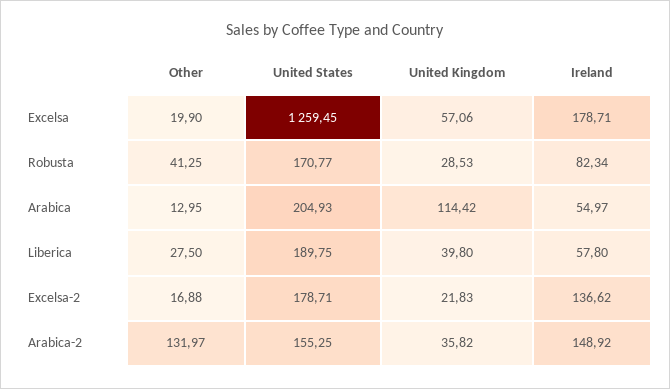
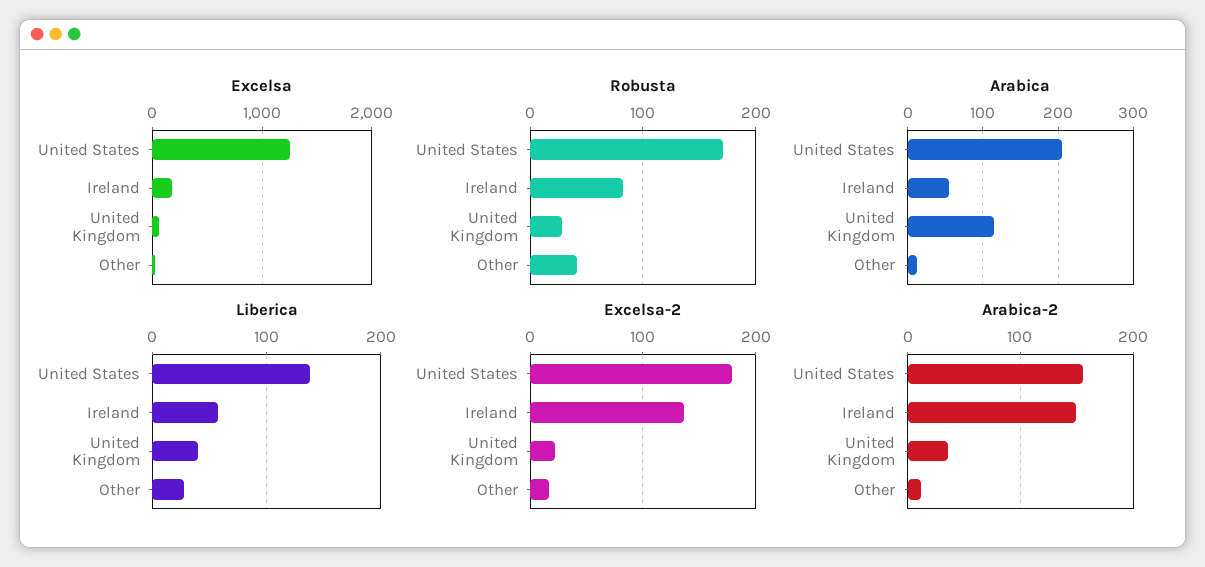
  {
    "Excelsa": {
      "Other": 19.9,
      "United States": 1259.45,
      "United Kingdom": 57.06,
      "Ireland": 178.71
    },
    "Robusta": {
      "Other": 41.25,
      "United States": 170.77,
      "United Kingdom": 28.53,
      "Ireland": 82.34
    },
    "Arabica": {
      "Other": 12.95,
      "United States": 204.93,
      "United Kingdom": 114.42,
      "Ireland": 54.97
    },
    "Liberica": {
      "Other": 27.5,
-     "United States": 189.75,
+     "United States": 140,
      "United Kingdom": 39.8,
      "Ireland": 57.8
    },
    "Excelsa-2": {
      "Other": 16.88,
      "United States": 178.71,
      "United Kingdom": 21.83,
      "Ireland": 136.62
    },
    "Arabica-2": {
-     "Other": 131.97,
+     "Other": 10,
      "United States": 155.25,
      "United Kingdom": 35.82,
      "Ireland": 148.92
    }
  }

